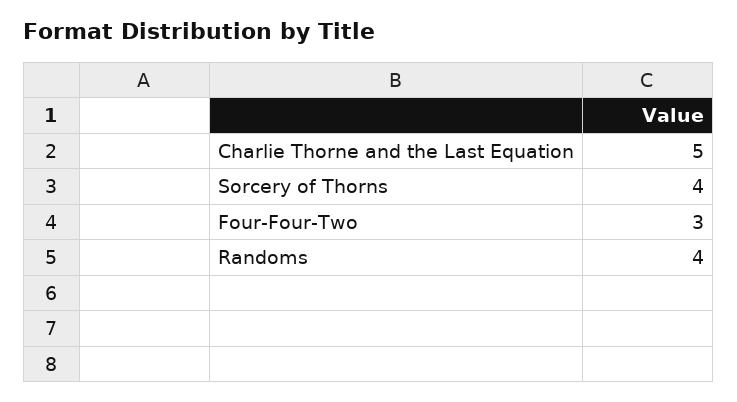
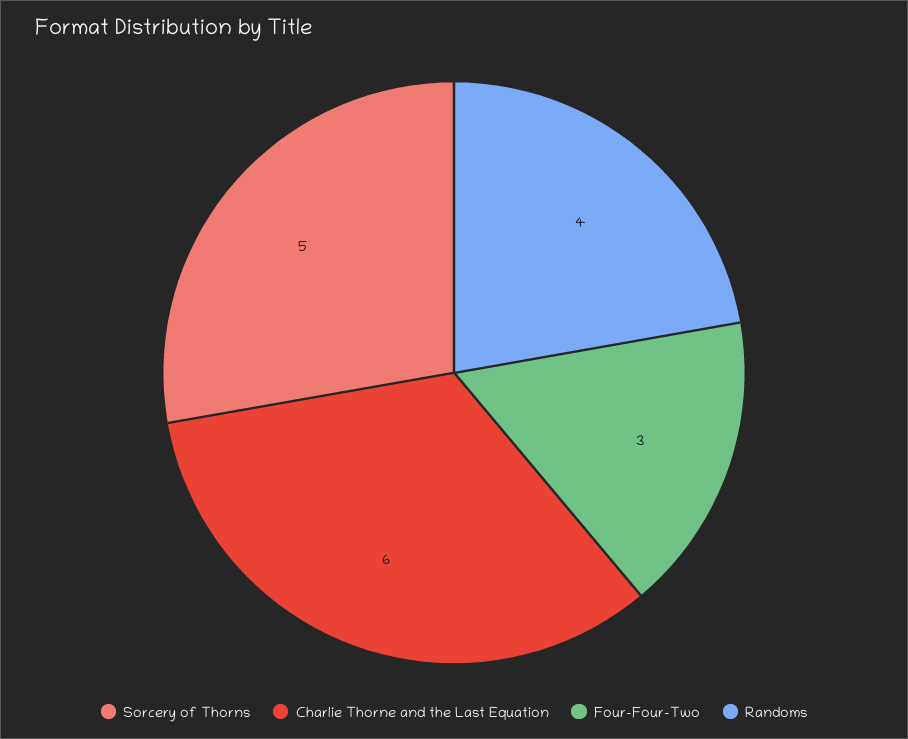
  {
-   "Charlie Thorne and the Last Equation": 5,
+   "Charlie Thorne and the Last Equation": 6,
-   "Sorcery of Thorns": 4,
+   "Sorcery of Thorns": 5,
    "Four-Four-Two": 3,
    "Randoms": 4
  }

